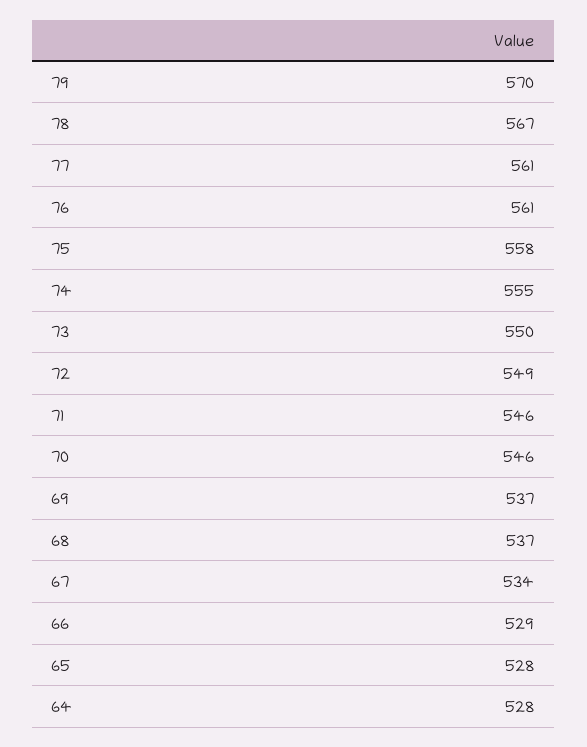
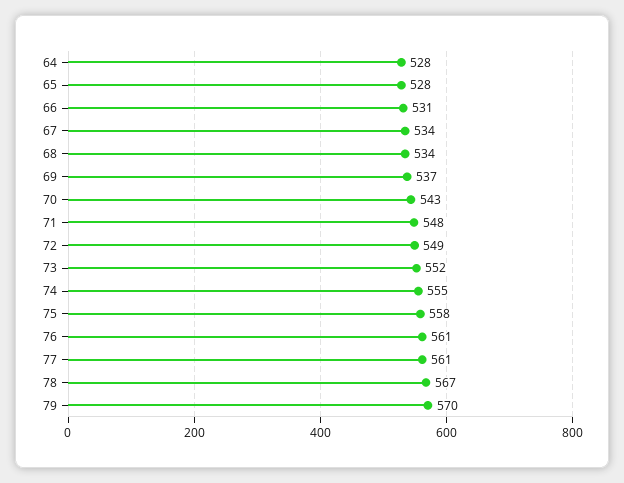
  {
    "79": 570,
    "78": 567,
    "77": 561,
    "76": 561,
    "75": 558,
    "74": 555,
-   "73": 550,
+   "73": 552,
    "72": 549,
-   "71": 546,
+   "71": 548,
-   "70": 546,
+   "70": 543,
    "69": 537,
-   "68": 537,
+   "68": 534,
    "67": 534,
-   "66": 529,
+   "66": 531,
    "65": 528,
    "64": 528
  }

